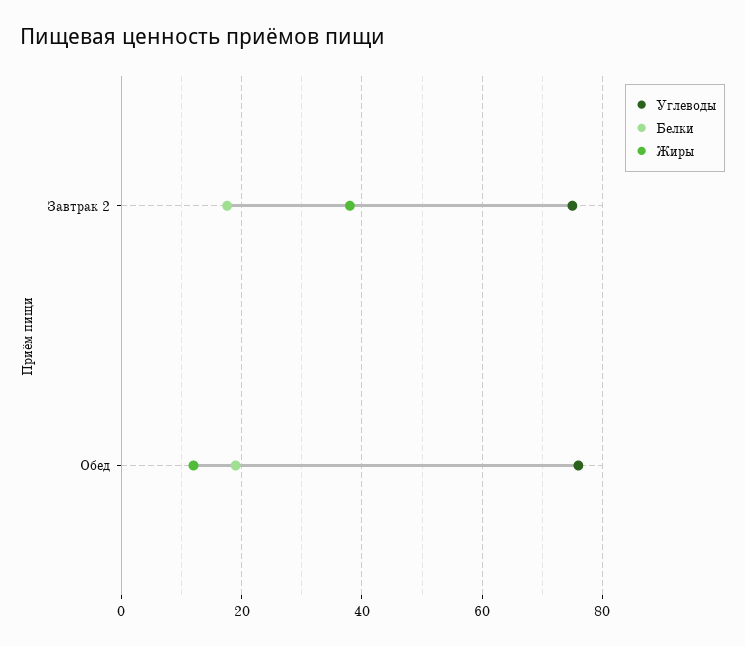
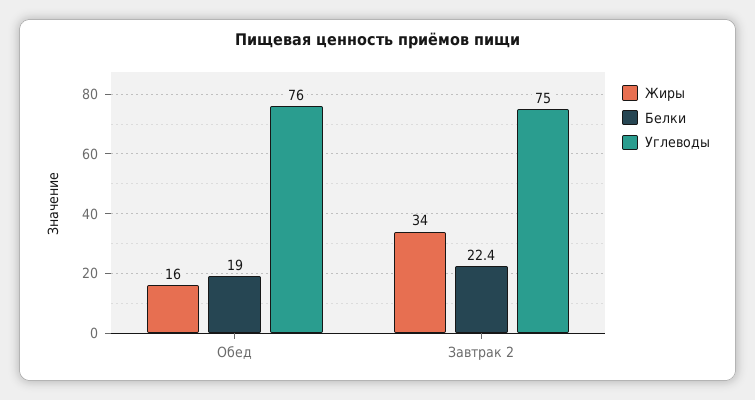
  {
    "Углеводы": {
      "Завтрак 2": 75,
      "Обед": 76
    },
    "Белки": {
-     "Завтрак 2": 18,
+     "Завтрак 2": 22.4,
      "Обед": 19
    },
    "Жиры": {
-     "Завтрак 2": 38,
+     "Завтрак 2": 34,
-     "Обед": 12
+     "Обед": 16
    }
  }

